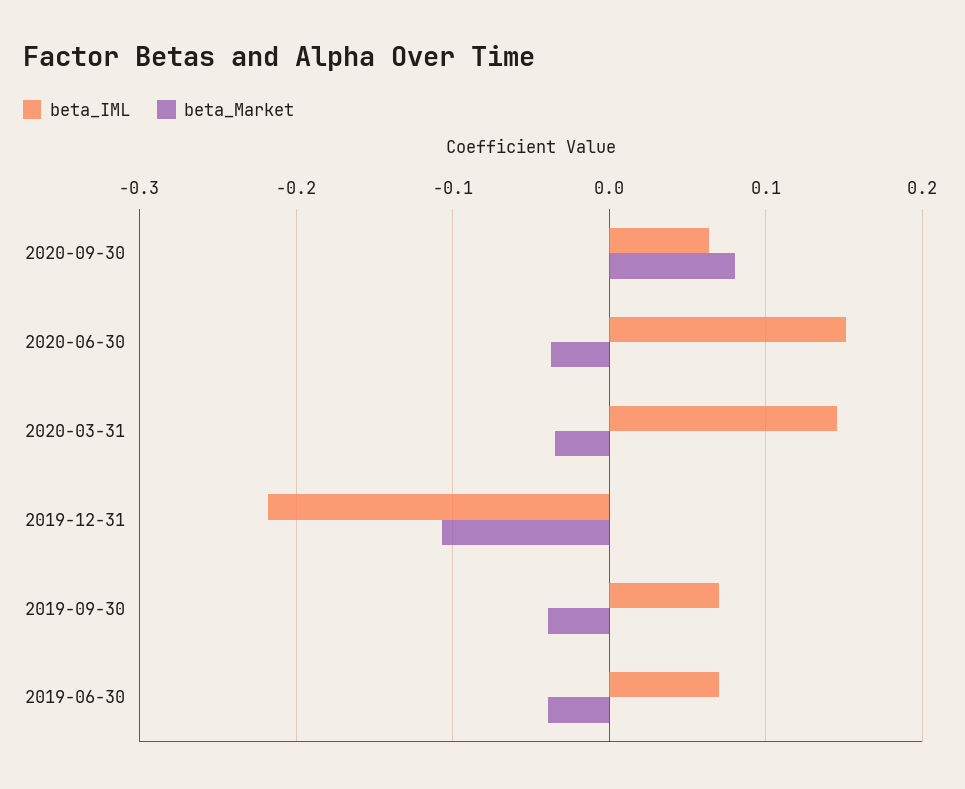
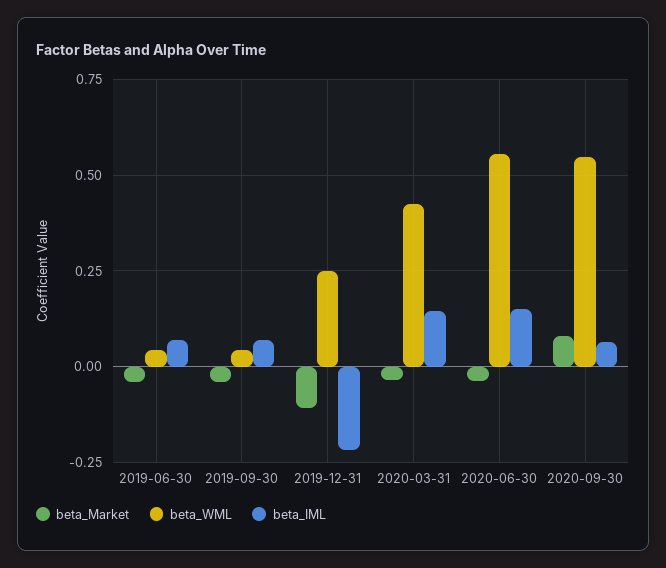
  {
    "beta_IML": {
      "2020-09-30": 0.06,
      "2020-06-30": 0.15,
      "2020-03-31": 0.15,
      "2019-12-31": -0.22,
      "2019-09-30": 0.07,
      "2019-06-30": 0.07
    },
    "beta_Market": {
      "2020-09-30": 0.08,
      "2020-06-30": -0.04,
      "2020-03-31": -0.03,
      "2019-12-31": -0.11,
      "2019-09-30": -0.04,
      "2019-06-30": -0.04
-   }
+   },
+   "beta_WML": {
+     "2019-06-30": 0.05,
+     "2019-09-30": 0.05,
+     "2019-12-31": 0.25,
+     "2020-03-31": 0.425,
+     "2020-06-30": 0.55,
+     "2020-09-30": 0.55
+   }
  }

